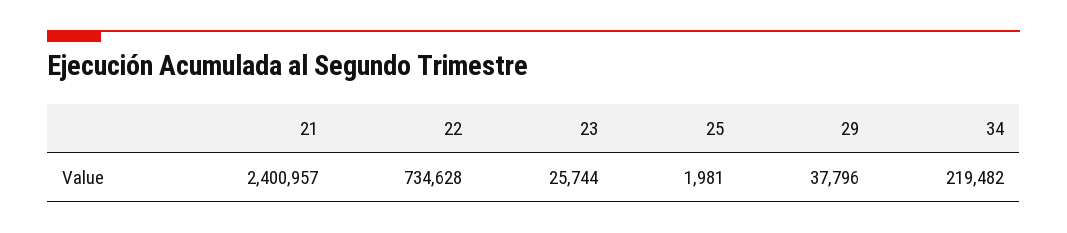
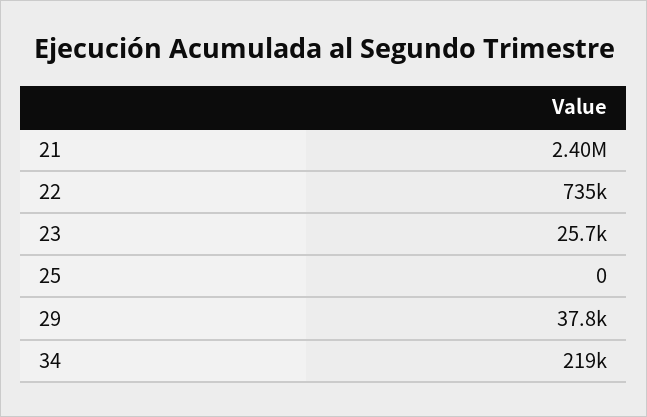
  {
    "21": 2400957,
    "22": 734628,
    "23": 25744,
-   "25": 1981,
+   "25": 0,
    "29": 37796,
    "34": 219482
  }

